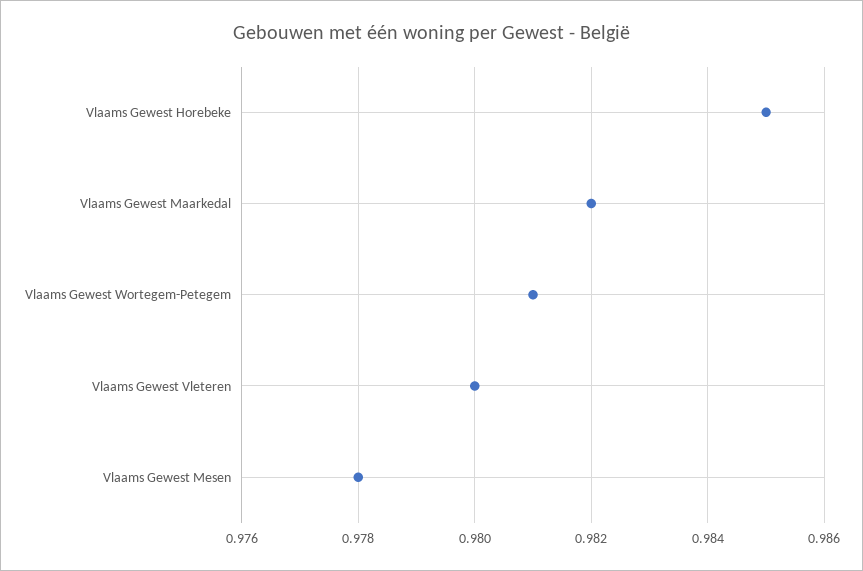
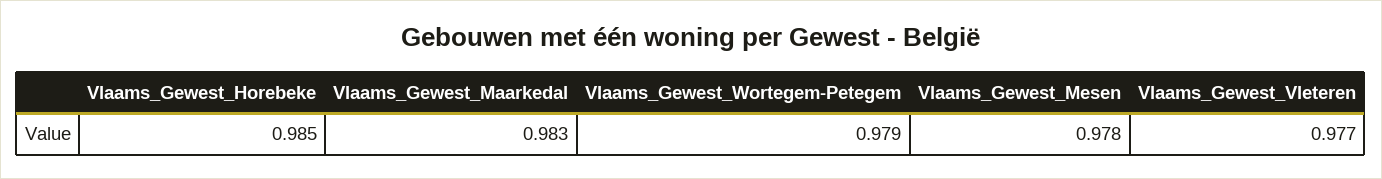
  {
    "Vlaams Gewest Horebeke": 0.985,
-   "Vlaams Gewest Maarkedal": 0.982,
+   "Vlaams Gewest Maarkedal": 0.983,
-   "Vlaams Gewest Wortegem-Petegem": 0.981,
+   "Vlaams Gewest Wortegem-Petegem": 0.979,
-   "Vlaams Gewest Vleteren": 0.98,
+   "Vlaams Gewest Vleteren": 0.977,
    "Vlaams Gewest Mesen": 0.978
  }

